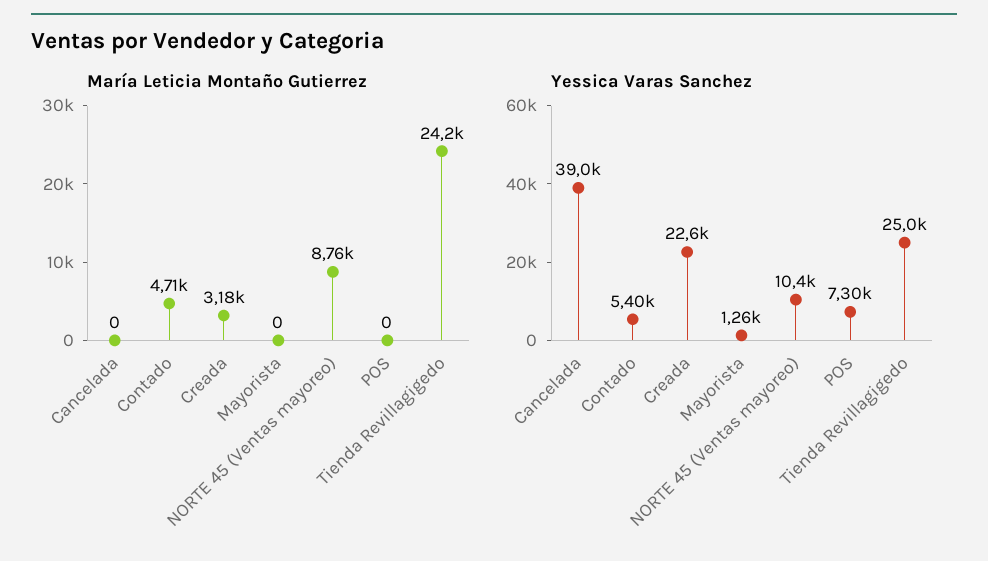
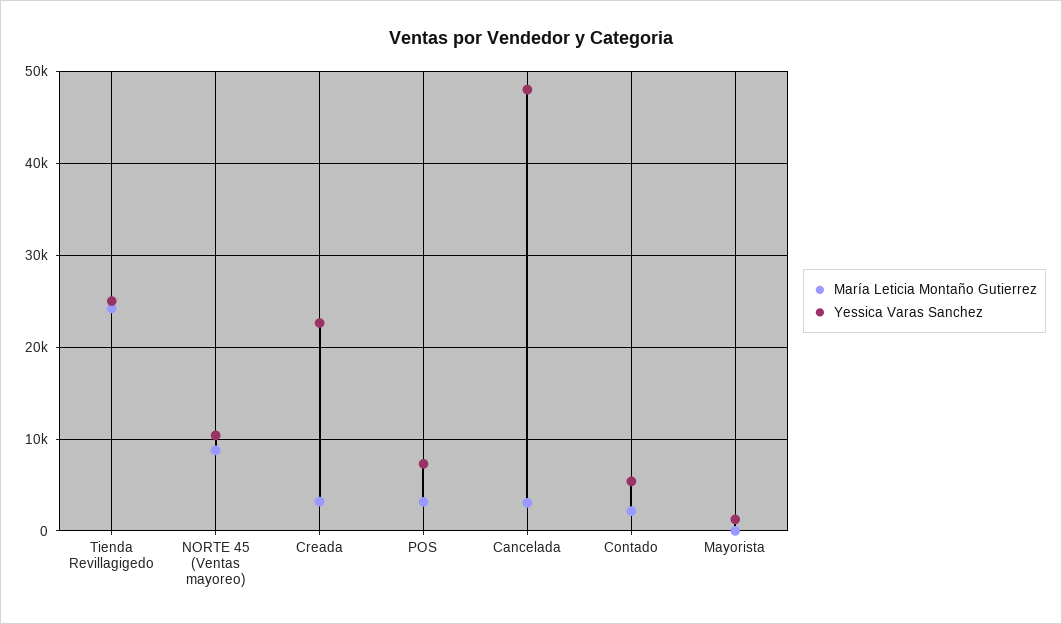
  {
    "María Leticia Montaño Gutierrez": {
-     "Cancelada": 0,
+     "Cancelada": 3000,
-     "Contado": 4710,
+     "Contado": 2000,
      "Creada": 3180,
      "Mayorista": 0,
      "NORTE 45 (Ventas mayoreo)": 8760,
-     "POS": 0,
+     "POS": 3000,
      "Tienda Revillagigedo": 24200
    },
    "Yessica Varas Sanchez": {
-     "Cancelada": 39000,
+     "Cancelada": 48000,
      "Contado": 5400,
      "Creada": 22600,
      "Mayorista": 1260,
      "NORTE 45 (Ventas mayoreo)": 10400,
      "POS": 7300,
      "Tienda Revillagigedo": 25000
    }
  }

